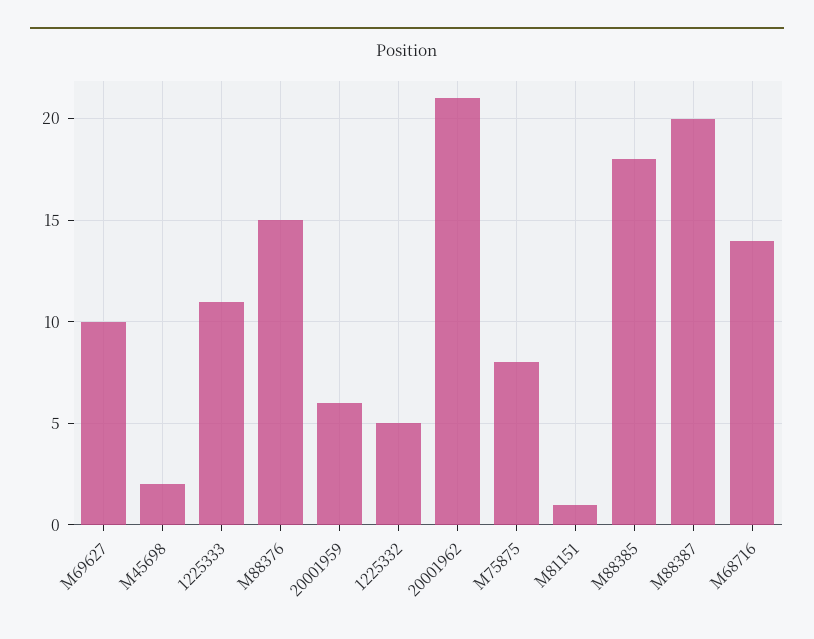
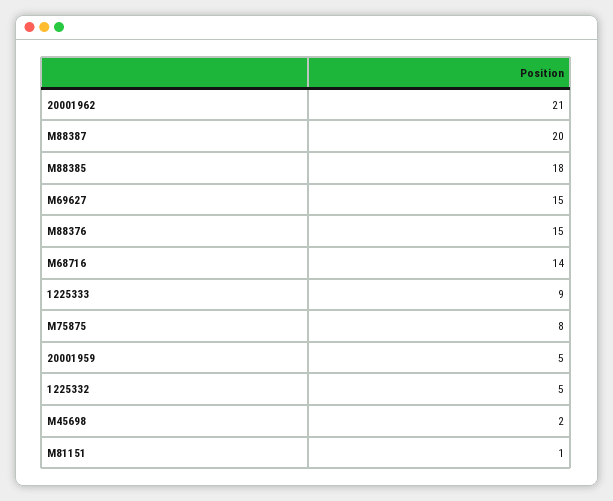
  {
-   "M69627": 10,
+   "M69627": 15,
    "M45698": 2,
-   "1225333": 11,
+   "1225333": 9,
    "M88376": 15,
-   "20001959": 6,
+   "20001959": 5,
    "1225332": 5,
    "20001962": 21,
    "M75875": 8,
    "M81151": 1,
    "M88385": 18,
    "M88387": 20,
    "M68716": 14
  }

